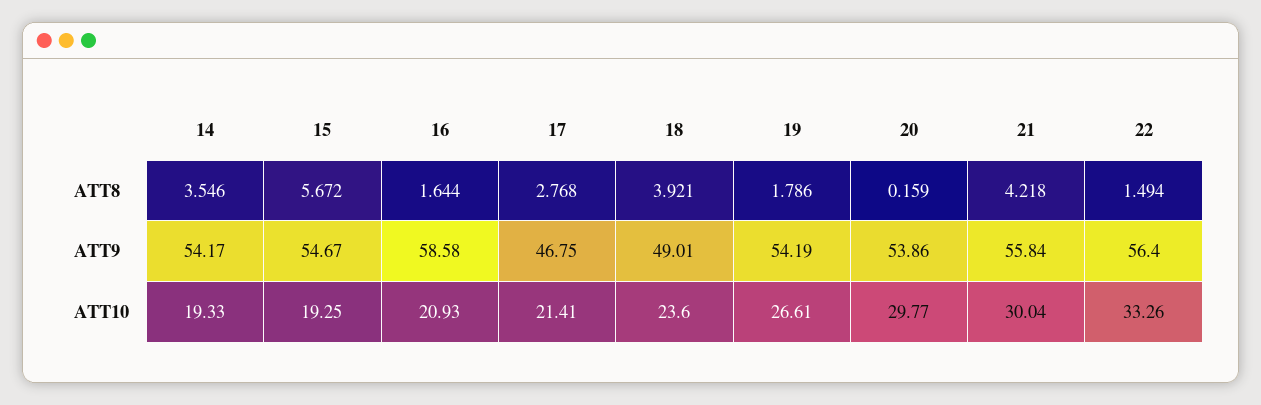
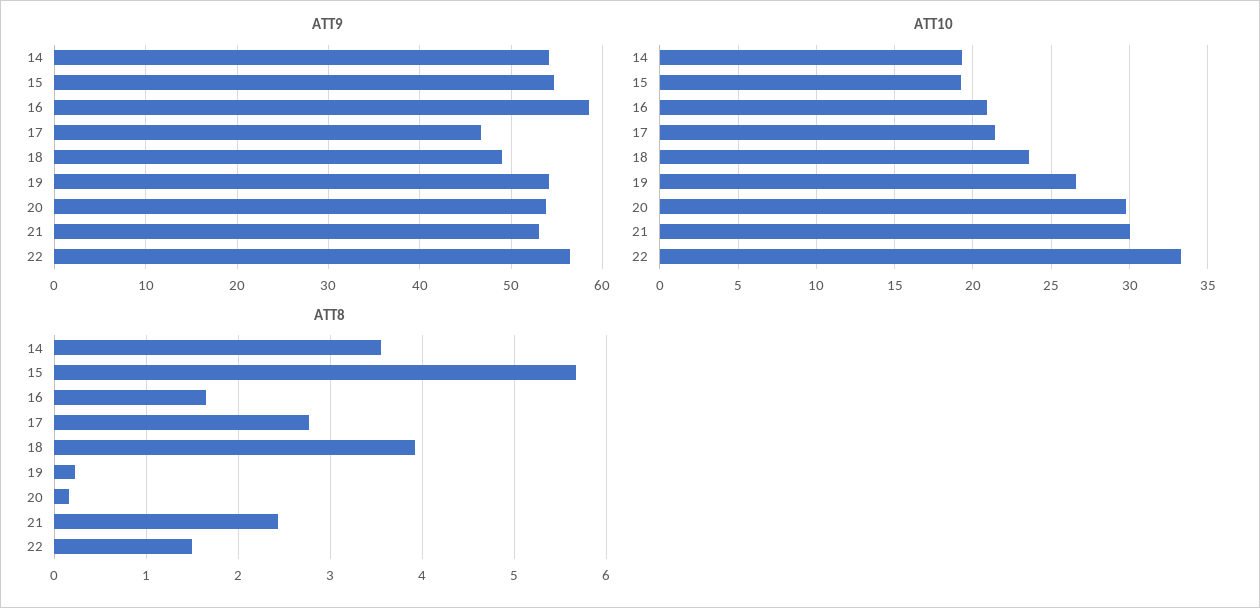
  {
    "ATT8": {
      "14": 3.546,
      "15": 5.672,
      "16": 1.644,
      "17": 2.768,
      "18": 3.921,
-     "19": 1.786,
+     "19": 0.2,
      "20": 0.159,
-     "21": 4.218,
+     "21": 2.4,
      "22": 1.494
    },
    "ATT9": {
      "14": 54.17,
      "15": 54.67,
      "16": 58.58,
      "17": 46.75,
      "18": 49.01,
      "19": 54.19,
      "20": 53.86,
-     "21": 55.84,
+     "21": 53,
      "22": 56.4
    },
    "ATT10": {
      "14": 19.33,
      "15": 19.25,
      "16": 20.93,
      "17": 21.41,
      "18": 23.6,
      "19": 26.61,
      "20": 29.77,
      "21": 30.04,
      "22": 33.26
    }
  }

